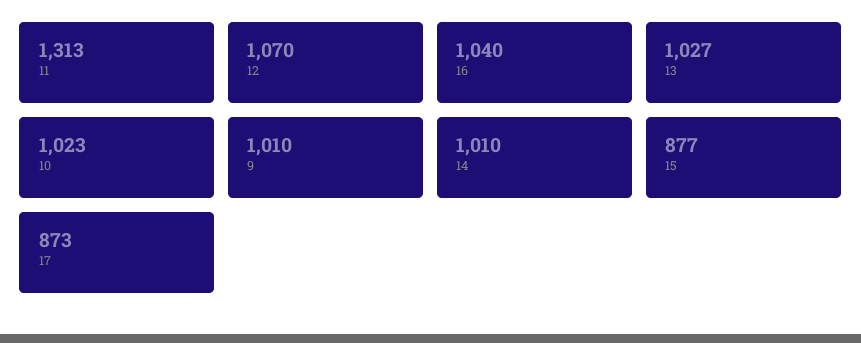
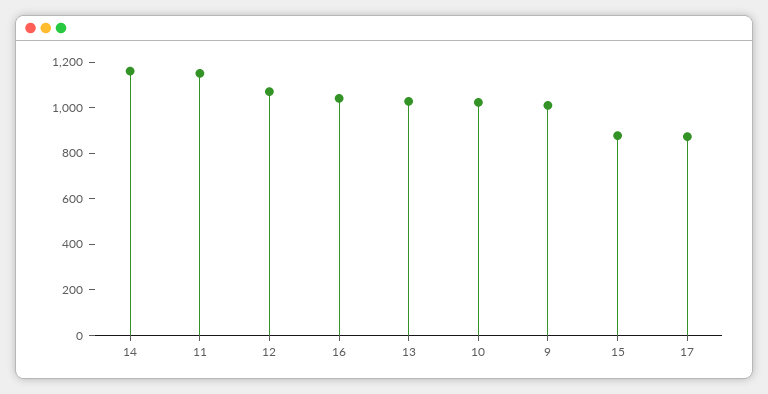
  {
-   "11": 1313,
+   "11": 1150,
    "12": 1070,
    "16": 1040,
    "13": 1027,
    "10": 1023,
    "9": 1010,
-   "14": 1010,
+   "14": 1150,
    "15": 877,
    "17": 873
  }

